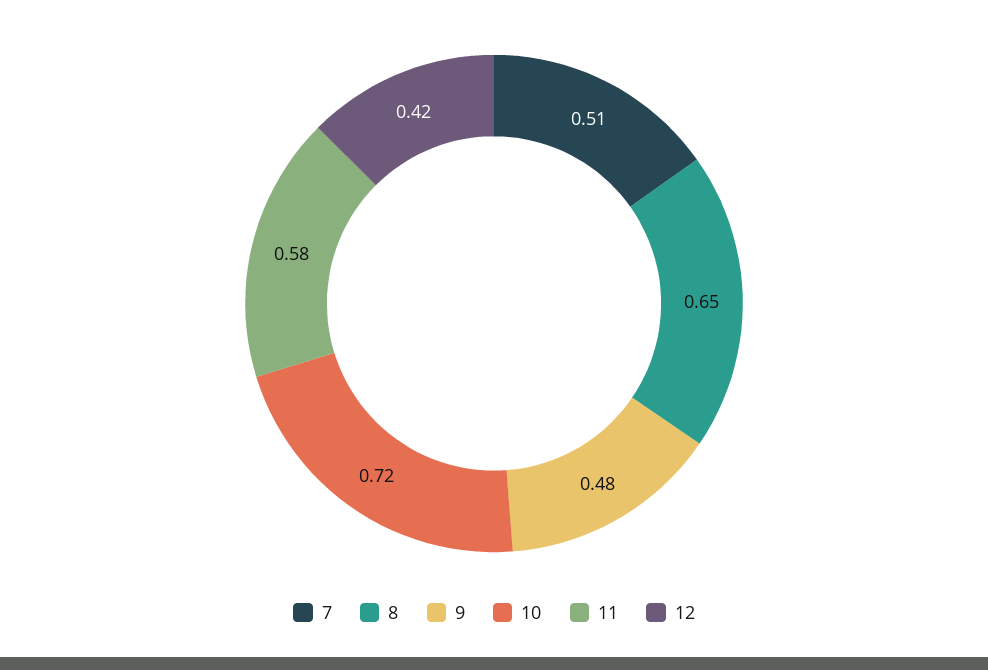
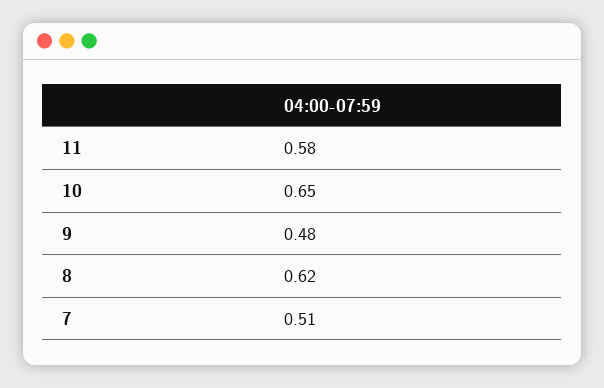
  {
    "7": 0.51,
-   "8": 0.65,
+   "8": 0.62,
    "9": 0.48,
-   "10": 0.72,
+   "10": 0.65,
-   "11": 0.58,
+   "11": 0.58
-   "12": 0.42
  }

